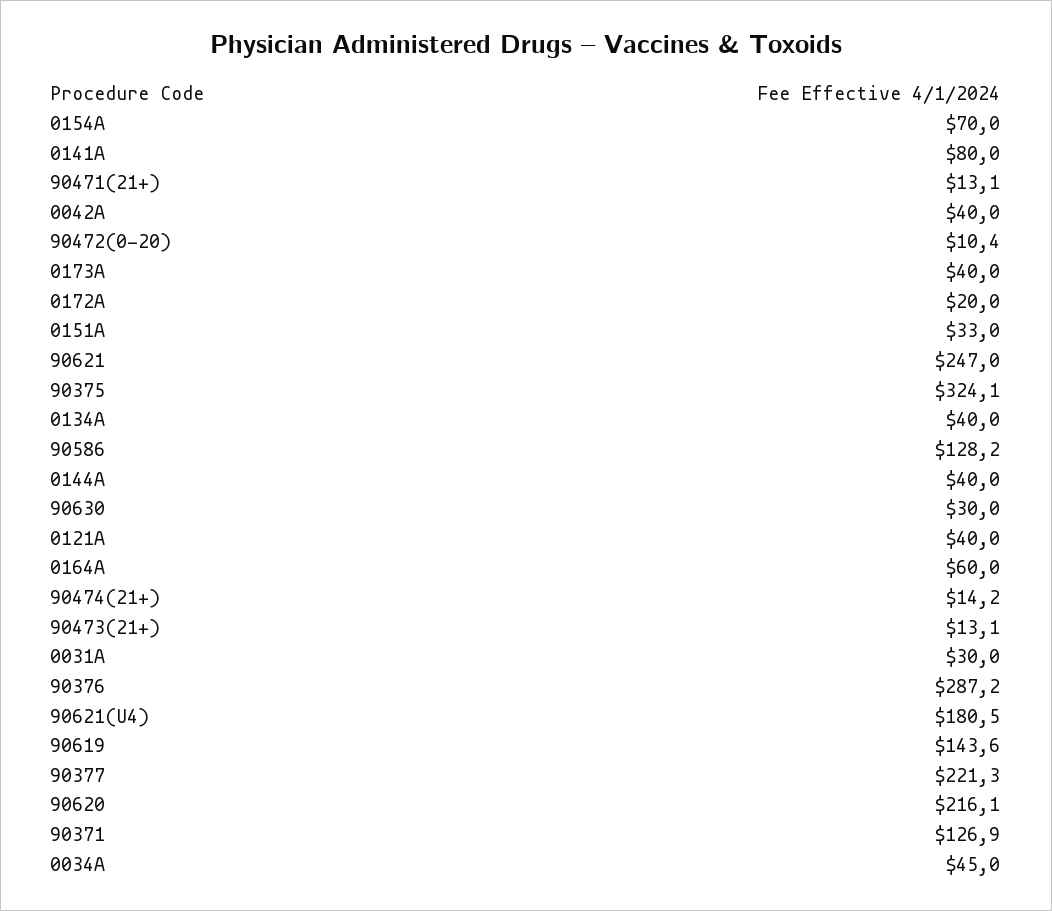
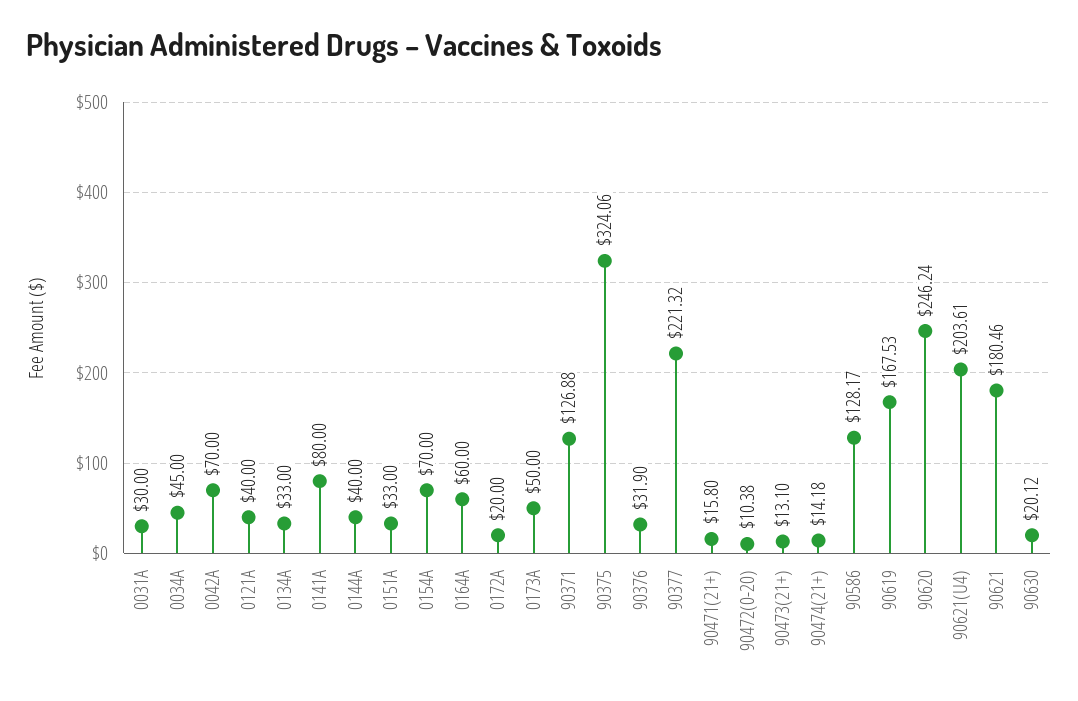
  {
    "0154A": 70,
    "0141A": 80,
-   "90471(21+)": 13.1,
+   "90471(21+)": 15.8,
-   "0042A": 40,
+   "0042A": 70,
    "90472(0-20)": 10.38,
-   "0173A": 40,
+   "0173A": 50,
    "0172A": 20,
    "0151A": 33,
-   "90621": 247,
+   "90621": 180.46,
    "90375": 324.06,
-   "0134A": 40,
+   "0134A": 33,
    "90586": 128.17,
    "0144A": 40,
-   "90630": 30,
+   "90630": 20.12,
    "0121A": 40,
    "0164A": 60,
    "90474(21+)": 14.18,
    "90473(21+)": 13.1,
    "0031A": 30,
-   "90376": 287.2,
+   "90376": 31.9,
-   "90621(U4)": 180.5,
+   "90621(U4)": 203.61,
-   "90619": 143.6,
+   "90619": 167.53,
    "90377": 221.32,
-   "90620": 216.1,
+   "90620": 246.24,
    "90371": 126.88,
    "0034A": 45
  }

